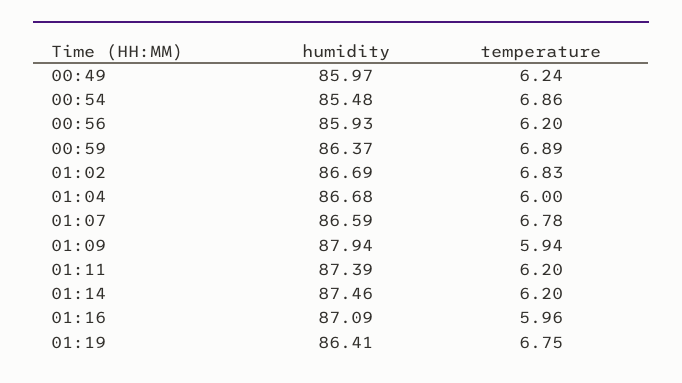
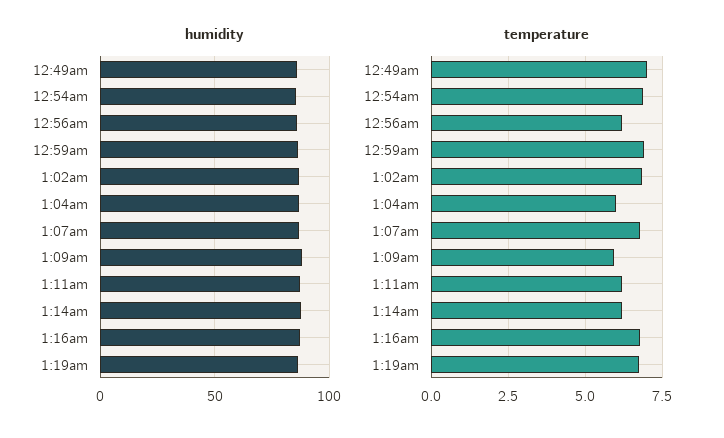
  {
    "humidity": {
      "00:49": 85.97,
      "00:54": 85.48,
      "00:56": 85.93,
      "00:59": 86.37,
      "01:02": 86.69,
      "01:04": 86.68,
      "01:07": 86.59,
      "01:09": 87.94,
      "01:11": 87.39,
      "01:14": 87.46,
      "01:16": 87.09,
      "01:19": 86.41
    },
    "temperature": {
-     "00:49": 6.24,
+     "00:49": 7,
      "00:54": 6.86,
      "00:56": 6.2,
      "00:59": 6.89,
      "01:02": 6.83,
      "01:04": 6,
      "01:07": 6.78,
      "01:09": 5.94,
      "01:11": 6.2,
      "01:14": 6.2,
-     "01:16": 5.96,
+     "01:16": 6.75,
      "01:19": 6.75
    }
  }

